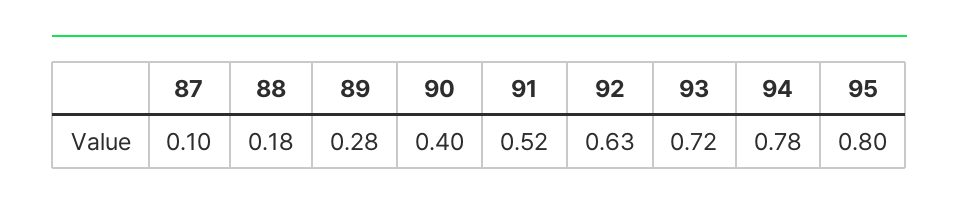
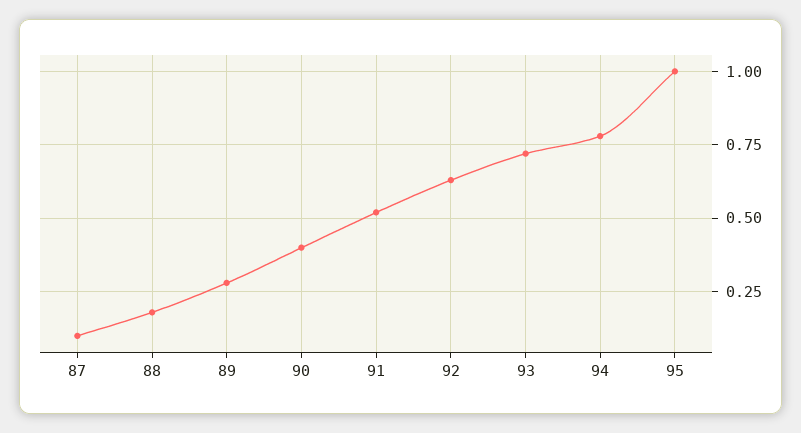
  {
    "87": 0.1,
    "88": 0.18,
    "89": 0.28,
    "90": 0.4,
    "91": 0.52,
    "92": 0.63,
    "93": 0.72,
    "94": 0.78,
-   "95": 0.8
+   "95": 1
  }

